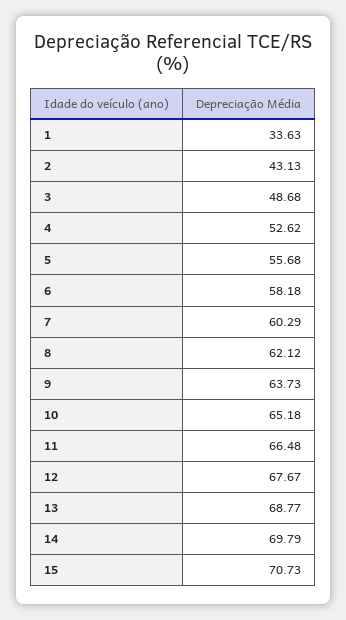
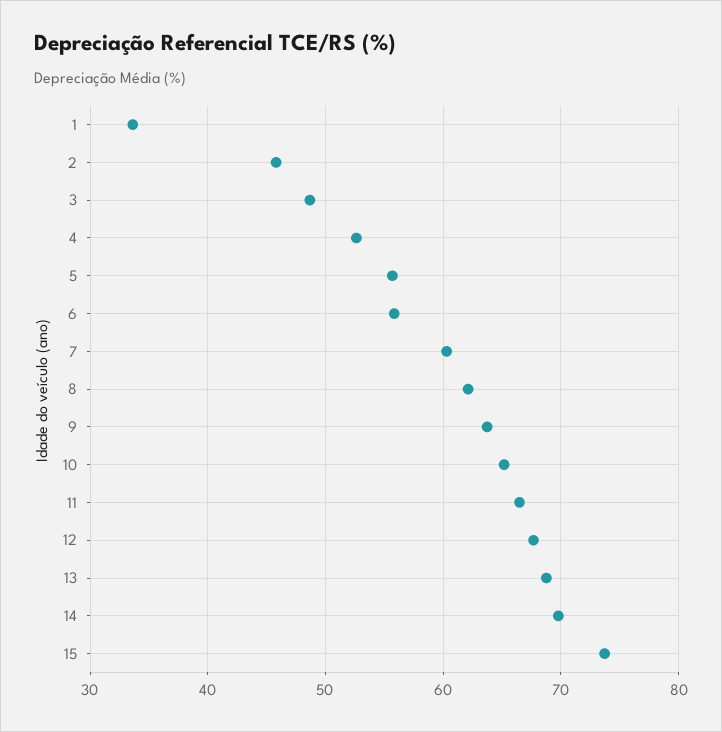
  {
    "1": 33.63,
-   "2": 43.13,
+   "2": 46,
    "3": 48.68,
    "4": 52.62,
    "5": 55.68,
-   "6": 58.18,
+   "6": 56,
    "7": 60.29,
    "8": 62.12,
    "9": 63.73,
    "10": 65.18,
    "11": 66.48,
    "12": 67.67,
    "13": 68.77,
    "14": 69.79,
-   "15": 70.73
+   "15": 74
  }

